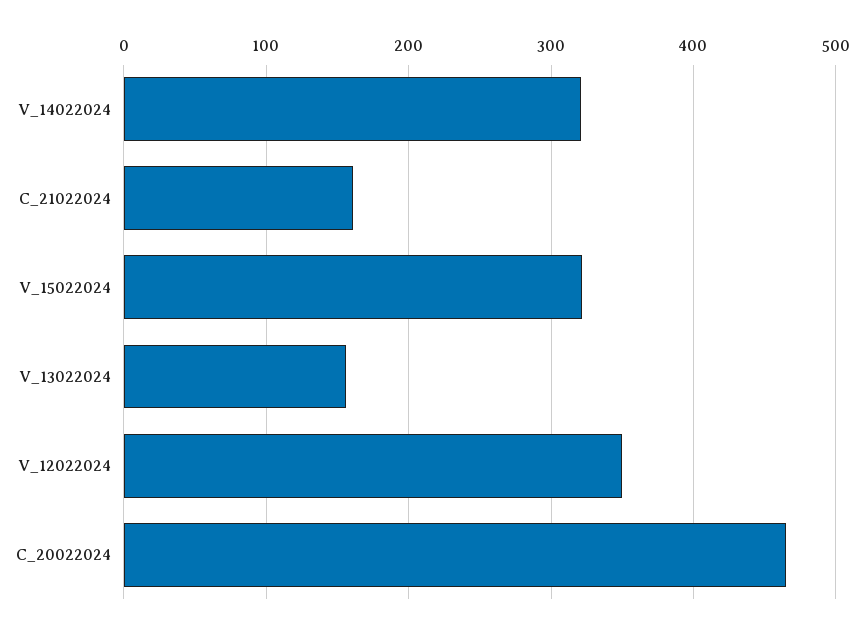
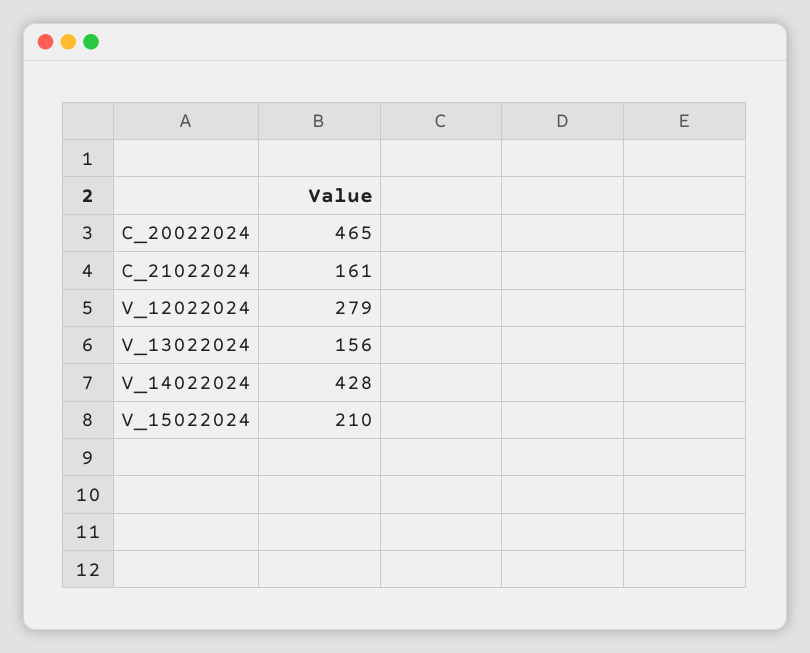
  {
-   "V_14022024": 320,
+   "V_14022024": 428,
    "C_21022024": 161,
-   "V_15022024": 320,
+   "V_15022024": 210,
    "V_13022024": 156,
-   "V_12022024": 350,
+   "V_12022024": 279,
    "C_20022024": 465
  }

